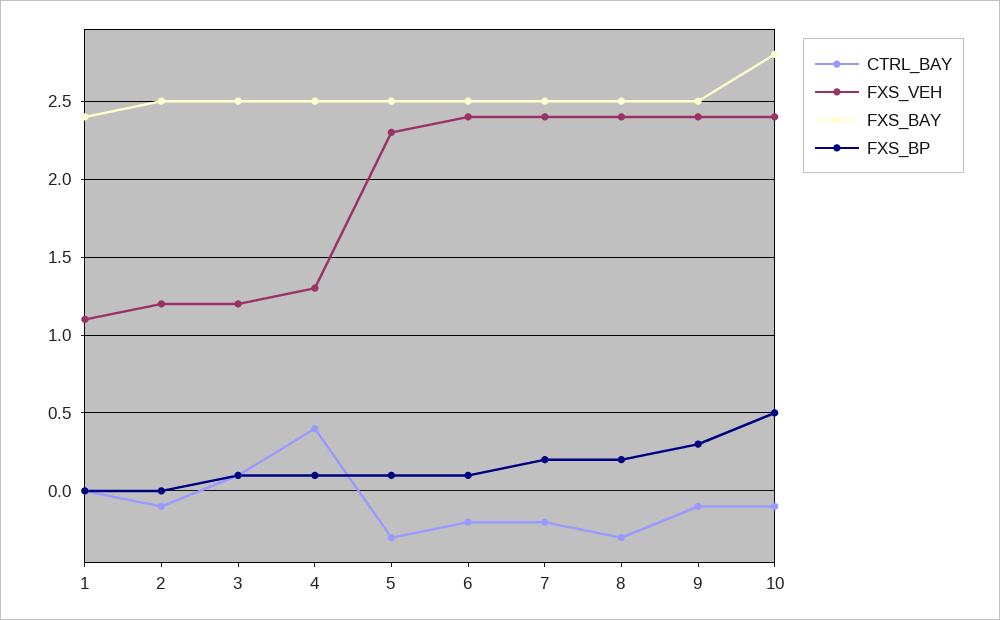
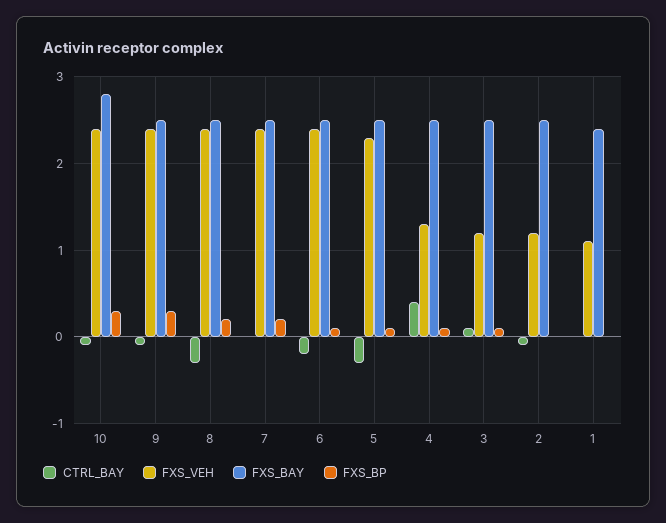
  {
    "CTRL_BAY": {
      "1": 0,
      "2": -0.1,
      "3": 0.1,
      "4": 0.4,
      "5": -0.3,
      "6": -0.2,
-     "7": -0.2,
+     "7": 0,
      "8": -0.3,
      "9": -0.1,
      "10": -0.1
    },
    "FXS_VEH": {
      "1": 1.1,
      "2": 1.2,
      "3": 1.2,
      "4": 1.3,
      "5": 2.3,
      "6": 2.4,
      "7": 2.4,
      "8": 2.4,
      "9": 2.4,
      "10": 2.4
    },
    "FXS_BAY": {
      "1": 2.4,
      "2": 2.5,
      "3": 2.5,
      "4": 2.5,
      "5": 2.5,
      "6": 2.5,
      "7": 2.5,
      "8": 2.5,
      "9": 2.5,
      "10": 2.8
    },
    "FXS_BP": {
      "1": 0,
      "2": 0,
      "3": 0.1,
      "4": 0.1,
      "5": 0.1,
      "6": 0.1,
      "7": 0.2,
      "8": 0.2,
      "9": 0.3,
-     "10": 0.5
+     "10": 0.3
    }
  }

